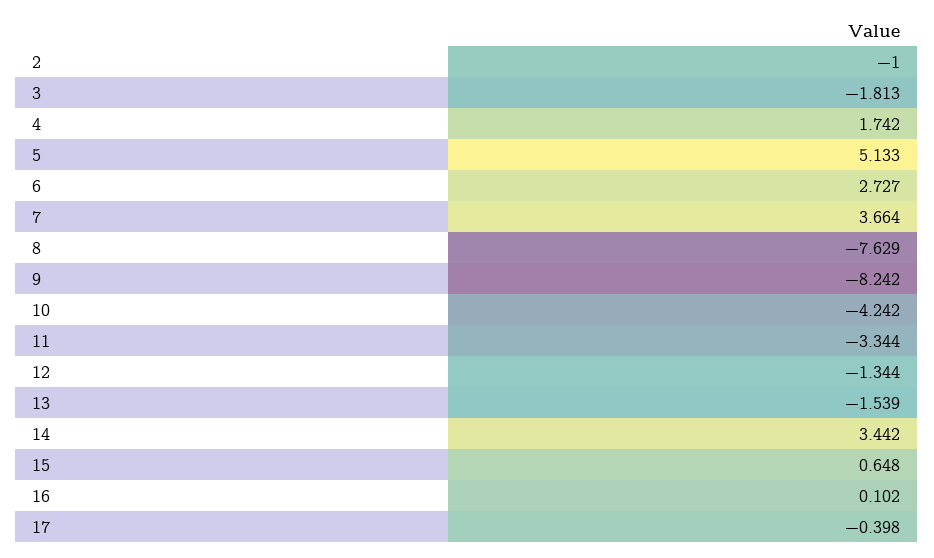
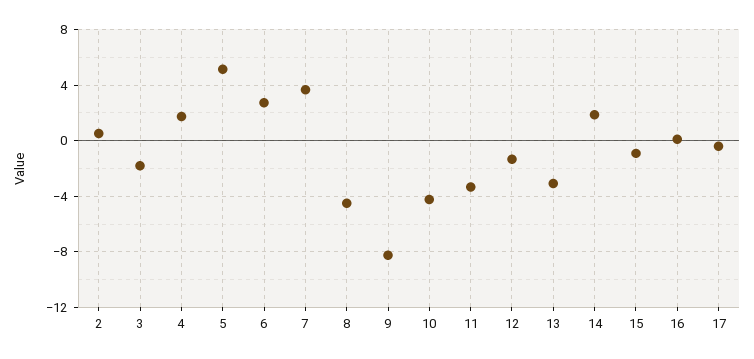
  {
-   "2": -1,
+   "2": 0.5,
    "3": -1.813,
    "4": 1.742,
    "5": 5.133,
    "6": 2.727,
    "7": 3.664,
-   "8": -7.629,
+   "8": -4.5,
    "9": -8.242,
    "10": -4.242,
    "11": -3.344,
    "12": -1.344,
-   "13": -1.539,
+   "13": -3,
-   "14": 3.442,
+   "14": 2,
-   "15": 0.648,
+   "15": -1,
    "16": 0.102,
    "17": -0.398
  }

